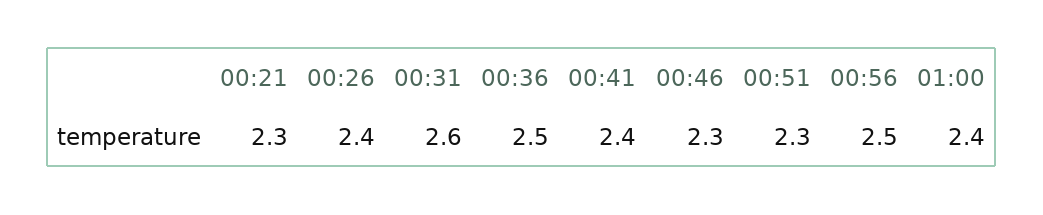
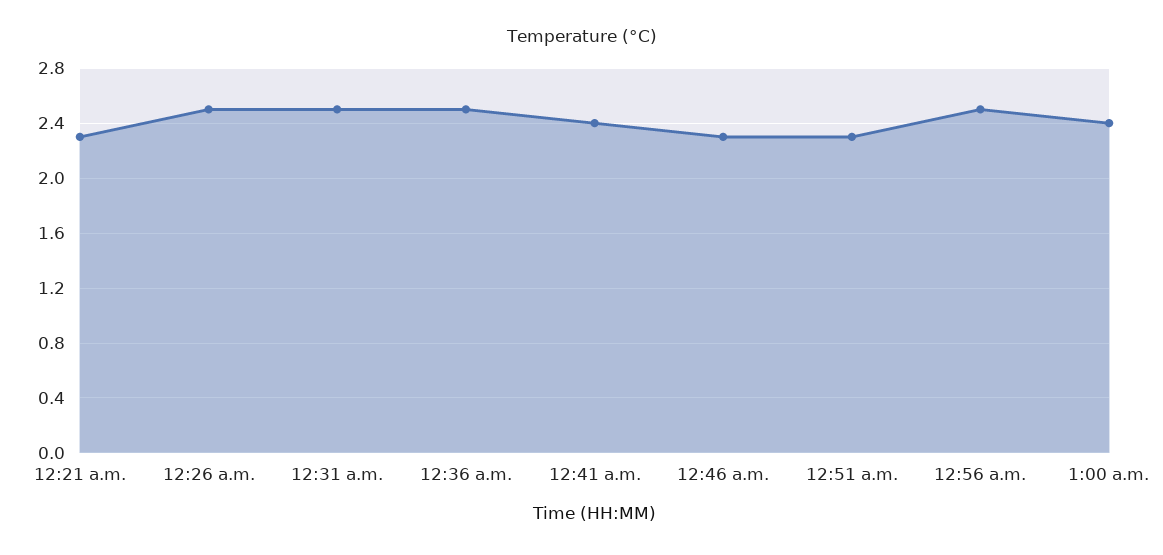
  {
    "00:21": 2.3,
-   "00:26": 2.4,
+   "00:26": 2.5,
-   "00:31": 2.6,
+   "00:31": 2.5,
    "00:36": 2.5,
    "00:41": 2.4,
    "00:46": 2.3,
    "00:51": 2.3,
    "00:56": 2.5,
    "01:00": 2.4
  }

